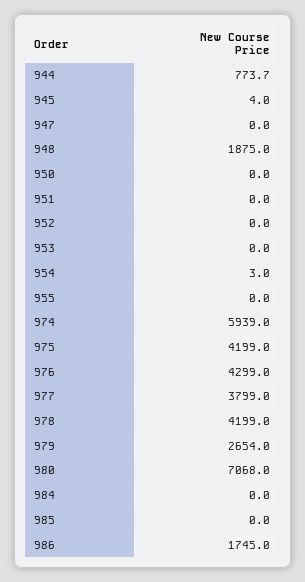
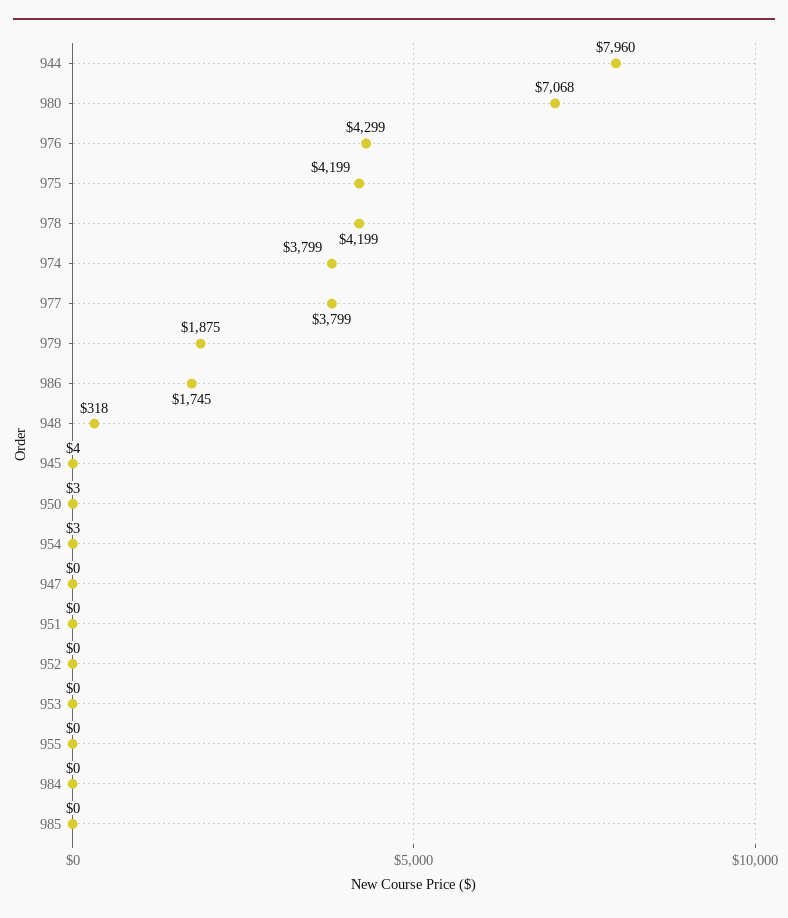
  {
-   "944": 773.7,
+   "944": 7960,
    "945": 4,
    "947": 0,
-   "948": 1875,
+   "948": 318,
-   "950": 0,
+   "950": 3,
    "951": 0,
    "952": 0,
    "953": 0,
    "954": 3,
    "955": 0,
-   "974": 5939,
+   "974": 3799,
    "975": 4199,
    "976": 4299,
    "977": 3799,
    "978": 4199,
-   "979": 2654,
+   "979": 1875,
    "980": 7068,
    "984": 0,
    "985": 0,
    "986": 1745
  }

